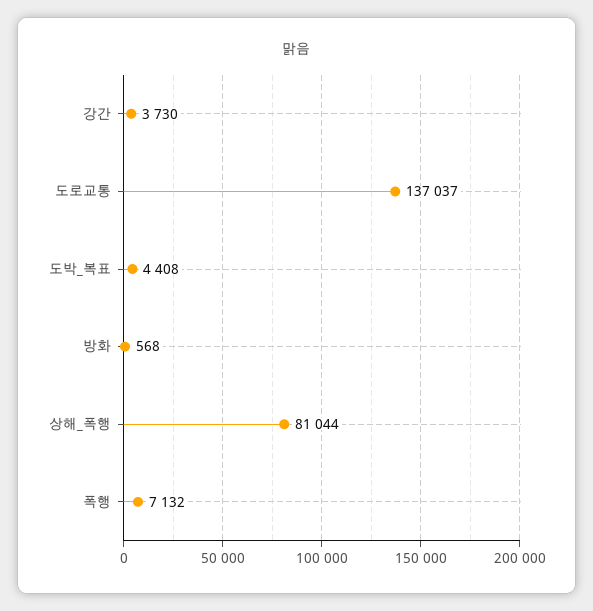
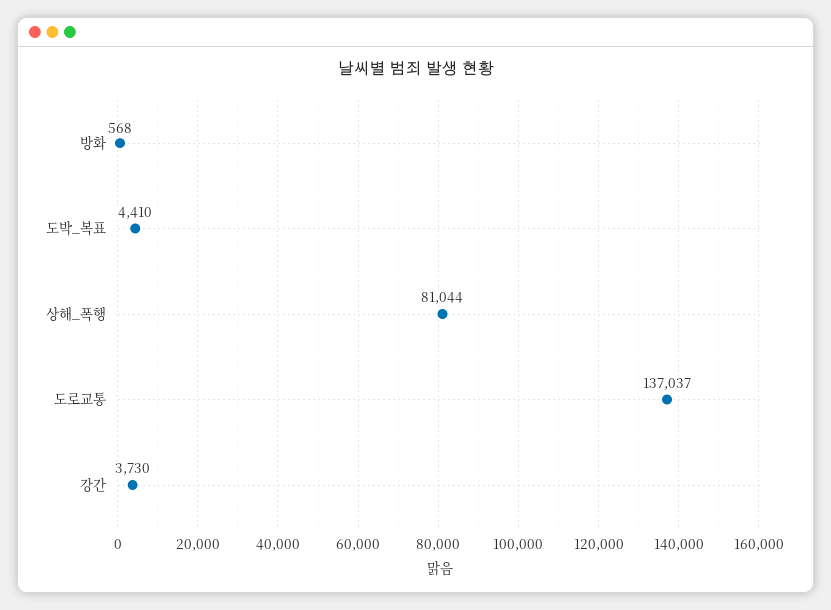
  {
    "강간": 3730,
    "도로교통": 137037,
-   "도박_복표": 4408,
+   "도박_복표": 4410,
    "방화": 568,
-   "상해_폭행": 81044,
+   "상해_폭행": 81044
-   "폭행": 7132
  }

